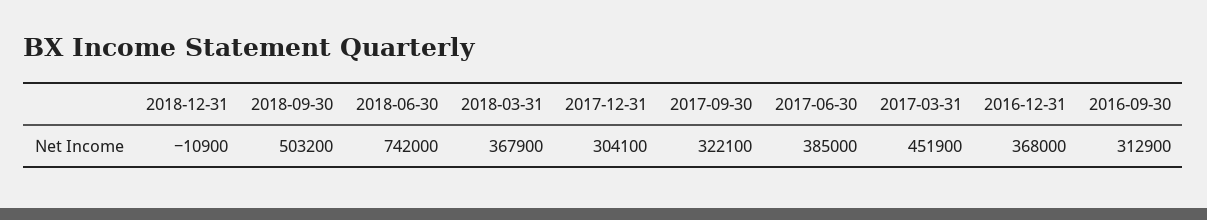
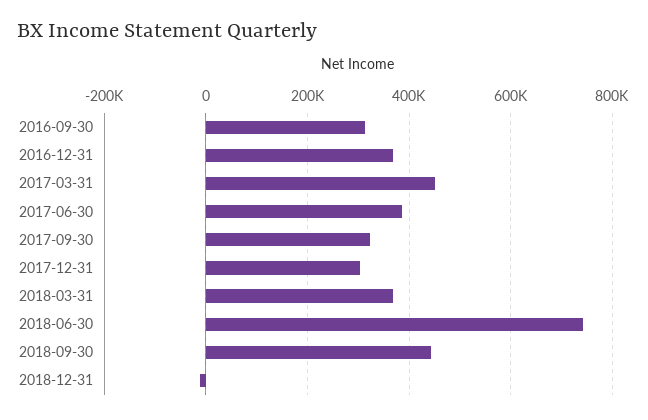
  {
    "2018-12-31": -10900,
-   "2018-09-30": 503200,
+   "2018-09-30": 440000,
    "2018-06-30": 742000,
    "2018-03-31": 367900,
    "2017-12-31": 304100,
    "2017-09-30": 322100,
    "2017-06-30": 385000,
    "2017-03-31": 451900,
    "2016-12-31": 368000,
    "2016-09-30": 312900
  }

